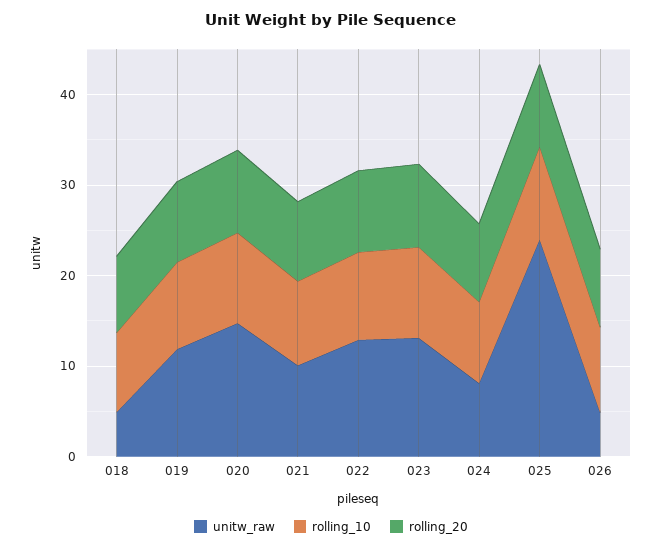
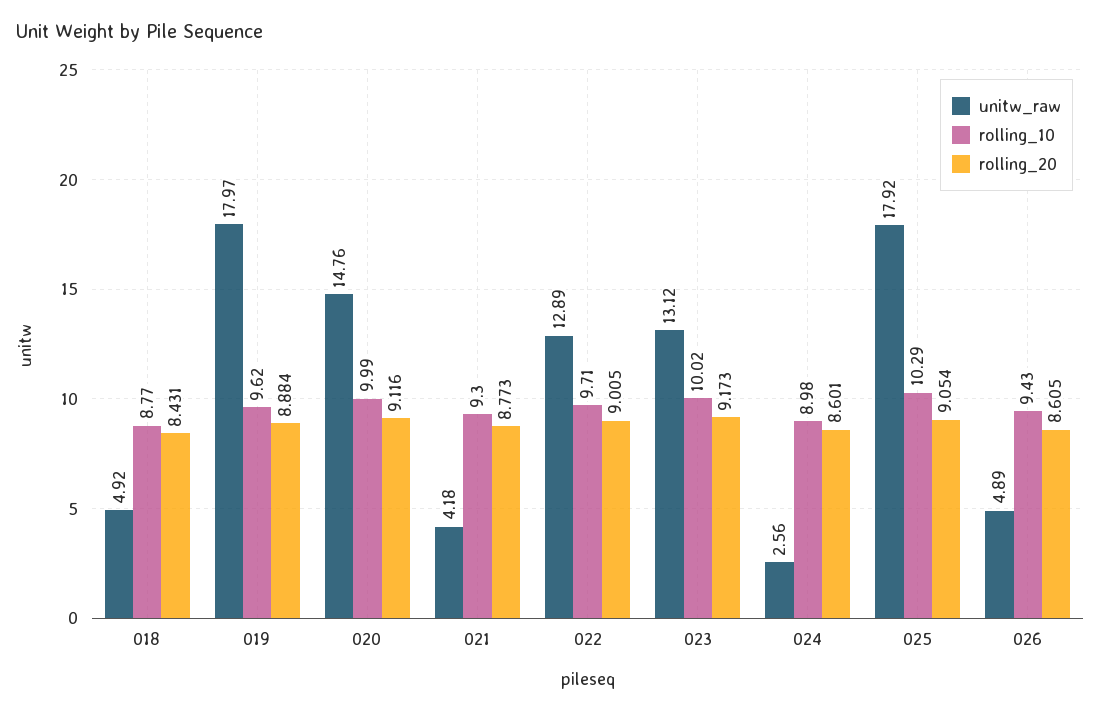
  {
    "unitw_raw": {
      "018": 4.92,
-     "019": 12,
+     "019": 17.97,
      "020": 14.76,
-     "021": 10,
+     "021": 4.18,
      "022": 12.89,
      "023": 13.12,
-     "024": 8,
+     "024": 2.56,
-     "025": 24,
+     "025": 17.92,
      "026": 4.89
    },
    "rolling_10": {
      "018": 8.77,
      "019": 9.62,
      "020": 9.99,
      "021": 9.3,
      "022": 9.71,
      "023": 10.02,
      "024": 8.98,
      "025": 10.29,
      "026": 9.43
    },
    "rolling_20": {
      "018": 8.431,
      "019": 8.884,
      "020": 9.116,
      "021": 8.773,
      "022": 9.005,
      "023": 9.173,
      "024": 8.601,
      "025": 9.054,
      "026": 8.605
    }
  }

